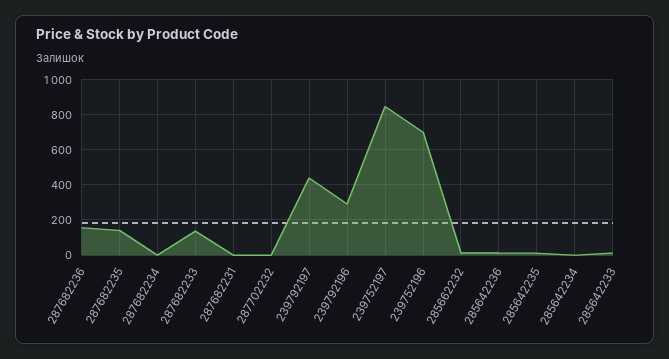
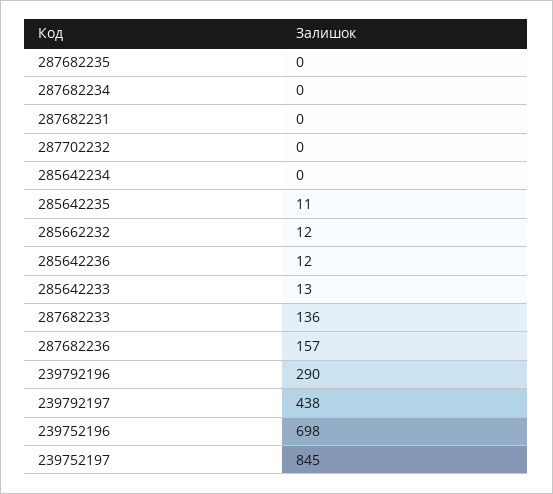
  {
    "287682236": 157,
-   "287682235": 150,
+   "287682235": 0,
    "287682234": 0,
    "287682233": 136,
    "287682231": 0,
    "287702232": 0,
    "239792197": 438,
    "239792196": 290,
    "239752197": 845,
    "239752196": 698,
    "285662232": 12,
    "285642236": 12,
    "285642235": 11,
    "285642234": 0,
    "285642233": 13
  }

